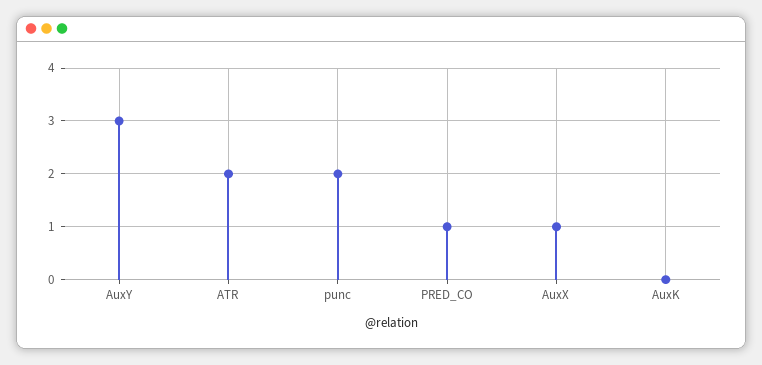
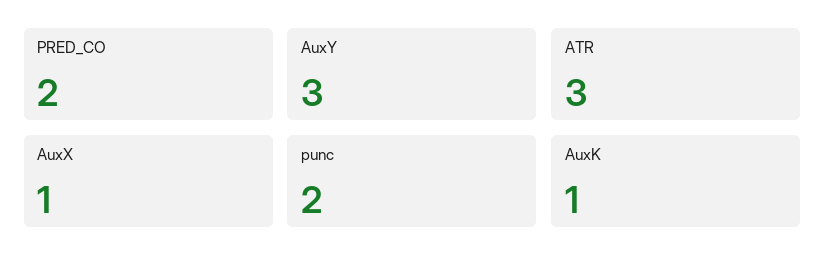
  {
    "AuxY": 3,
-   "ATR": 2,
+   "ATR": 3,
    "punc": 2,
-   "PRED_CO": 1,
+   "PRED_CO": 2,
    "AuxX": 1,
-   "AuxK": 0
+   "AuxK": 1
  }

